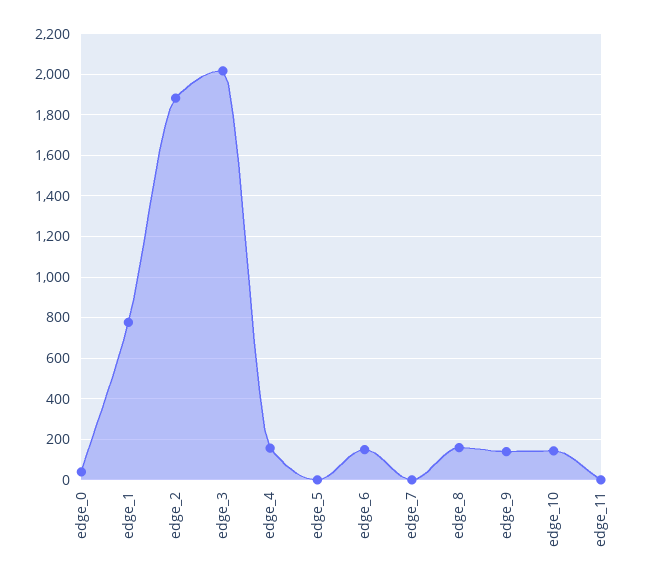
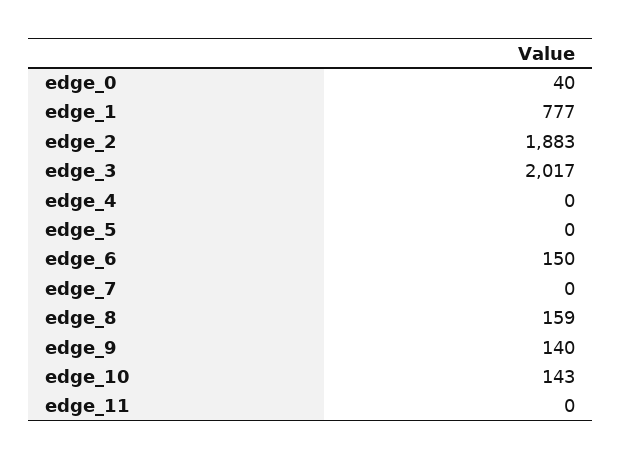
  {
    "edge_0": 40,
    "edge_1": 777,
    "edge_2": 1883,
    "edge_3": 2017,
-   "edge_4": 150,
+   "edge_4": 0,
    "edge_5": 0,
    "edge_6": 150,
    "edge_7": 0,
    "edge_8": 159,
    "edge_9": 140,
    "edge_10": 143,
    "edge_11": 0
  }

